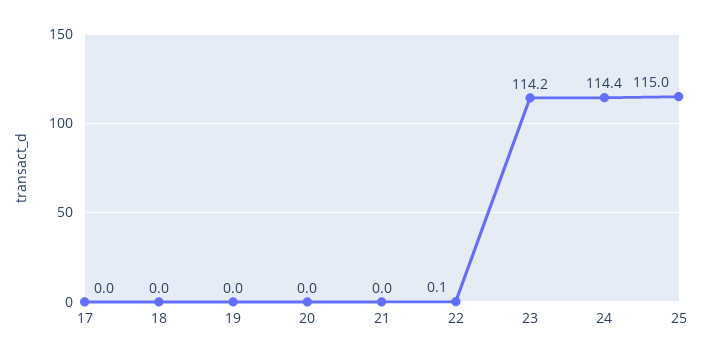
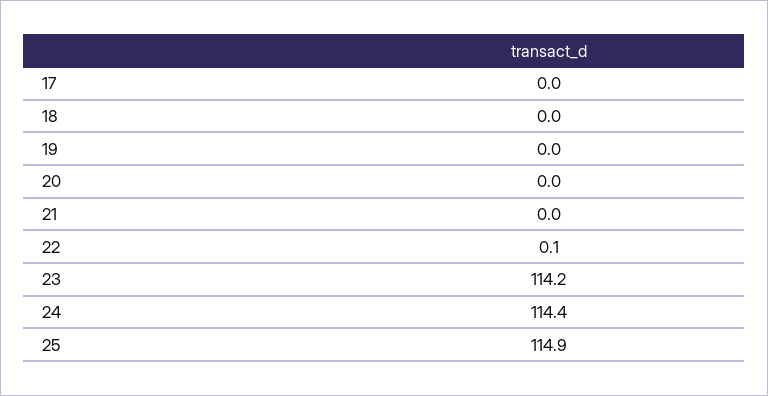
  {
    "17": 0,
    "18": 0,
    "19": 0,
    "20": 0,
    "21": 0,
    "22": 0.1,
    "23": 114.2,
    "24": 114.4,
-   "25": 115
+   "25": 114.9
  }

